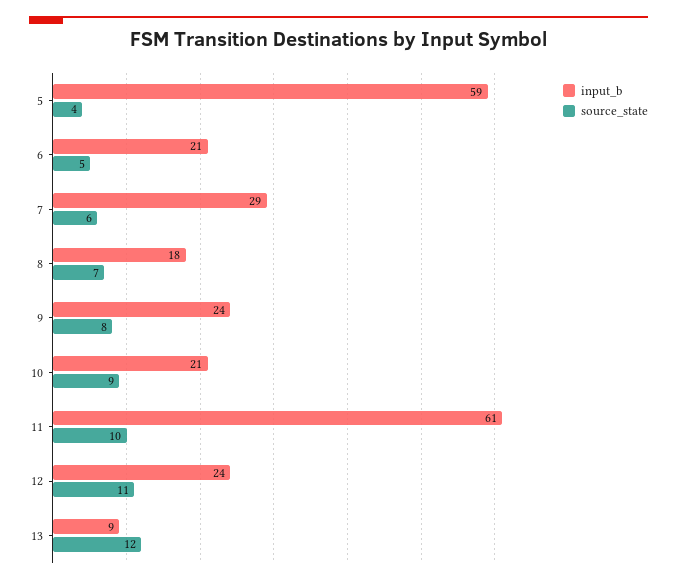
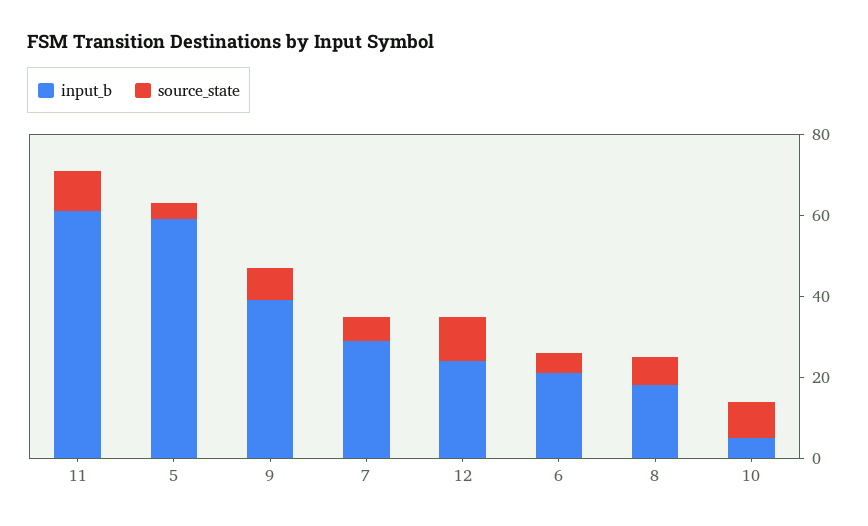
  {
    "input_b": {
      "5": 59,
      "6": 21,
      "7": 29,
      "8": 18,
-     "9": 24,
+     "9": 40,
-     "10": 21,
+     "10": 5,
      "11": 61,
-     "12": 24,
+     "12": 24
-     "13": 9
    },
    "source_state": {
      "5": 4,
      "6": 5,
      "7": 6,
      "8": 7,
      "9": 8,
      "10": 9,
      "11": 10,
-     "12": 11,
+     "12": 11
-     "13": 12
    }
  }

